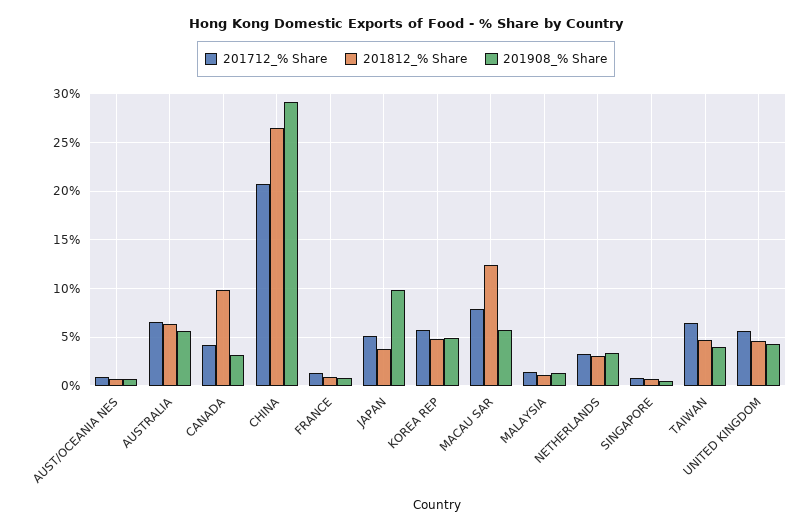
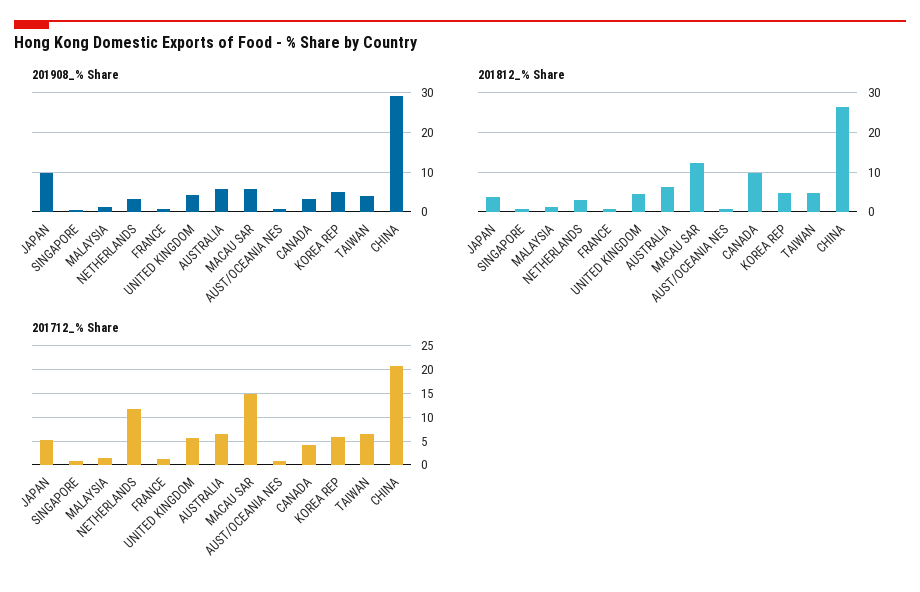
  {
    "201712_% Share": {
      "AUST/OCEANIA NES": 1,
      "AUSTRALIA": 7,
      "CANADA": 4,
      "CHINA": 21,
      "FRANCE": 1,
      "JAPAN": 5,
      "KOREA REP": 6,
-     "MACAU SAR": 8,
+     "MACAU SAR": 15,
      "MALAYSIA": 1,
-     "NETHERLANDS": 3,
+     "NETHERLANDS": 12.5,
      "SINGAPORE": 1,
      "TAIWAN": 6,
      "UNITED KINGDOM": 6
    },
    "201812_% Share": {
      "AUST/OCEANIA NES": 1,
      "AUSTRALIA": 6,
      "CANADA": 10,
      "CHINA": 27,
      "FRANCE": 1,
      "JAPAN": 4,
      "KOREA REP": 5,
      "MACAU SAR": 12,
      "MALAYSIA": 1,
      "NETHERLANDS": 3,
      "SINGAPORE": 1,
      "TAIWAN": 5,
      "UNITED KINGDOM": 5
    },
    "201908_% Share": {
      "AUST/OCEANIA NES": 1,
      "AUSTRALIA": 6,
      "CANADA": 3,
      "CHINA": 29,
      "FRANCE": 1,
      "JAPAN": 10,
      "KOREA REP": 5,
      "MACAU SAR": 6,
      "MALAYSIA": 1,
      "NETHERLANDS": 3,
      "SINGAPORE": 1,
      "TAIWAN": 4,
      "UNITED KINGDOM": 4
    }
  }

